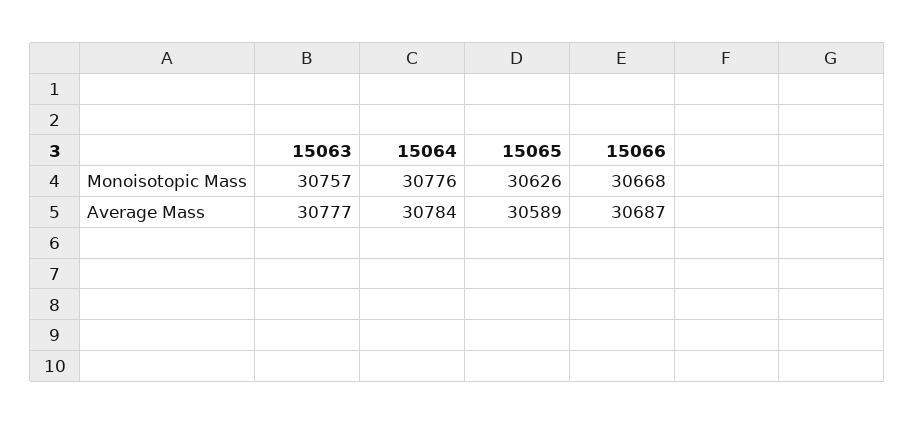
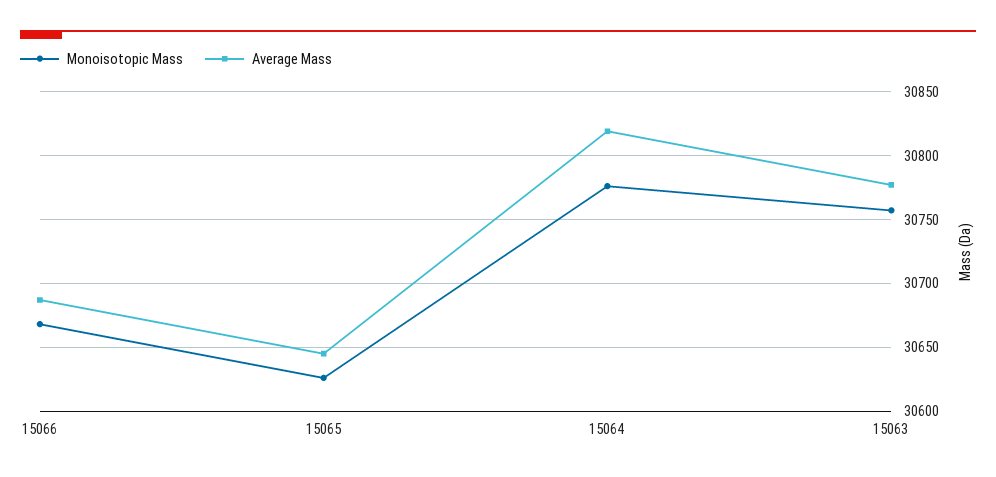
  {
    "Monoisotopic Mass": {
      "15063": 30757,
      "15064": 30776,
      "15065": 30626,
      "15066": 30668
    },
    "Average Mass": {
      "15063": 30777,
-     "15064": 30784,
+     "15064": 30820,
-     "15065": 30589,
+     "15065": 30645,
      "15066": 30687
    }
  }

